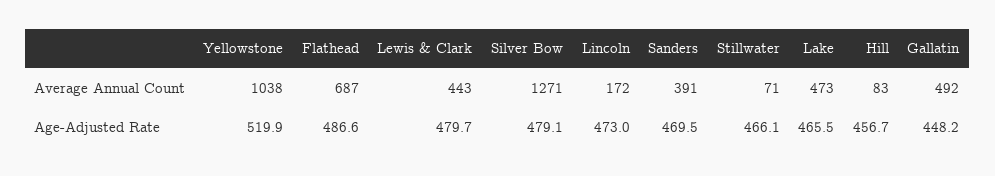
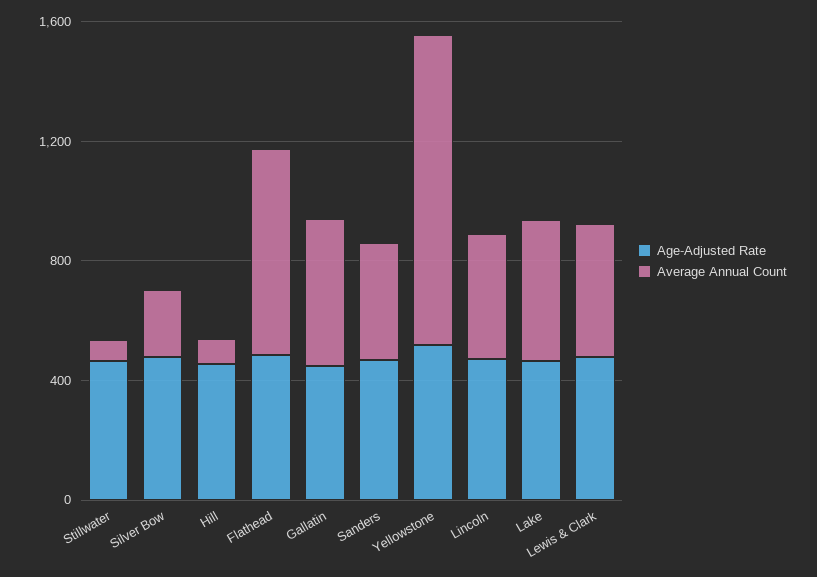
  {
    "Average Annual Count": {
      "Yellowstone": 1038,
      "Flathead": 687,
      "Lewis & Clark": 443,
-     "Silver Bow": 1271,
+     "Silver Bow": 200,
-     "Lincoln": 172,
+     "Lincoln": 400,
      "Sanders": 391,
      "Stillwater": 71,
      "Lake": 473,
      "Hill": 83,
      "Gallatin": 492
    },
    "Age-Adjusted Rate": {
      "Yellowstone": 519.9,
      "Flathead": 486.6,
      "Lewis & Clark": 479.7,
      "Silver Bow": 479.1,
      "Lincoln": 473,
      "Sanders": 469.5,
      "Stillwater": 466.1,
      "Lake": 465.5,
      "Hill": 456.7,
      "Gallatin": 448.2
    }
  }

